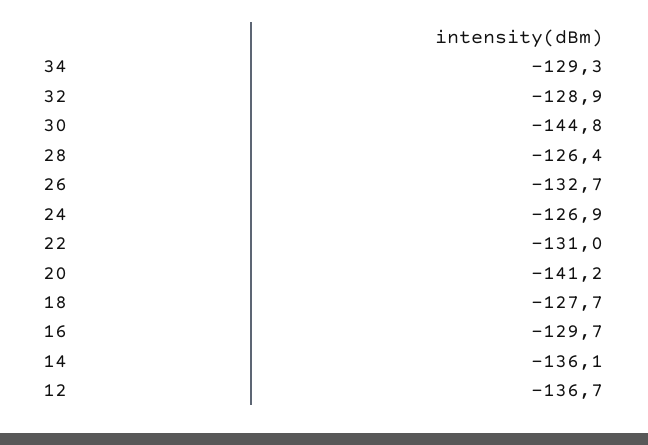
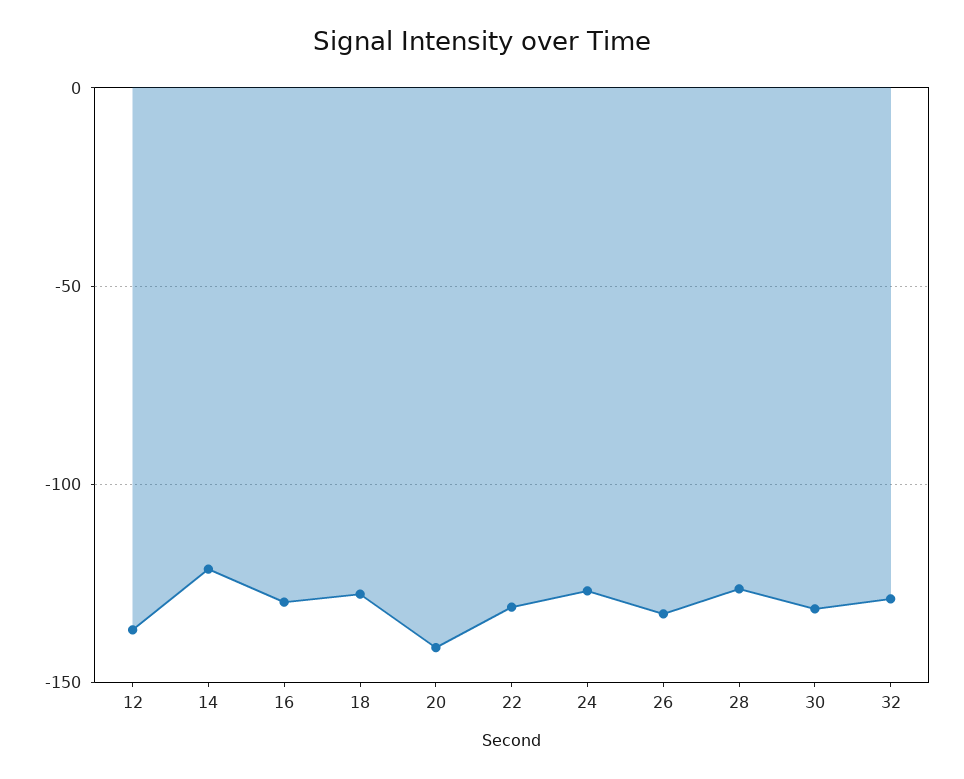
  {
-   "34": -129.3,
    "32": -128.9,
-   "30": -144.8,
+   "30": -130,
    "28": -126.4,
    "26": -132.7,
    "24": -126.9,
    "22": -131,
    "20": -141.2,
    "18": -127.7,
    "16": -129.7,
-   "14": -136.1,
+   "14": -120,
    "12": -136.7
  }

